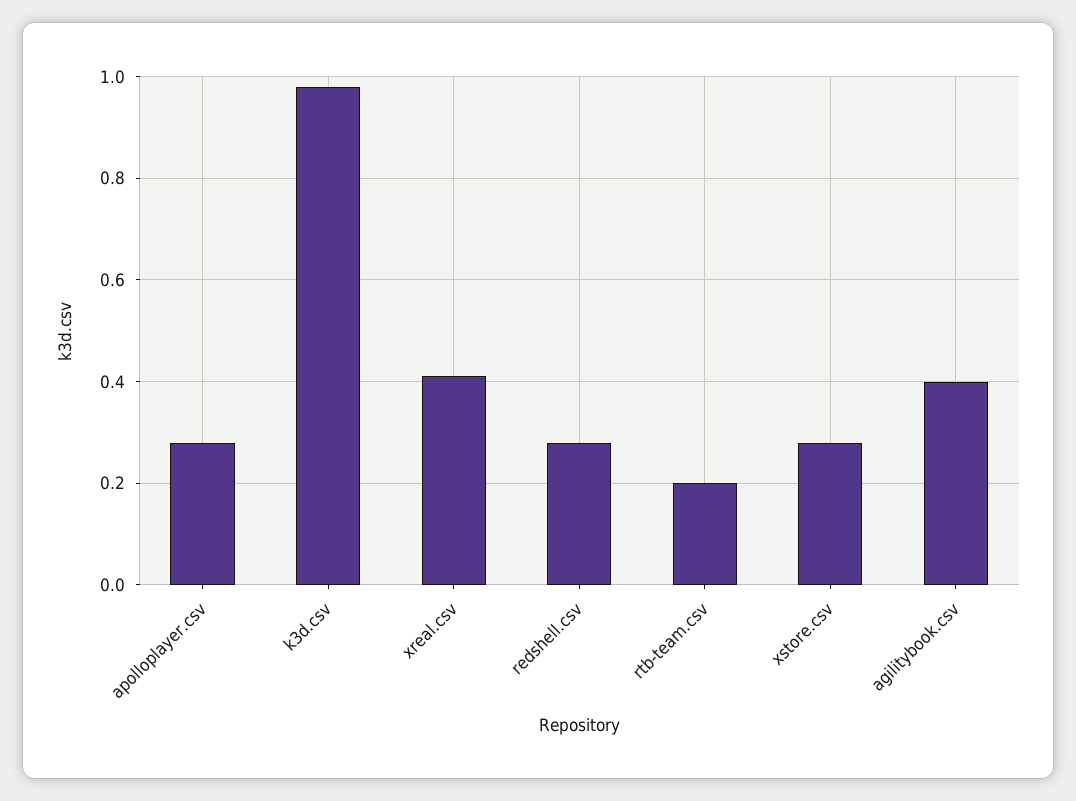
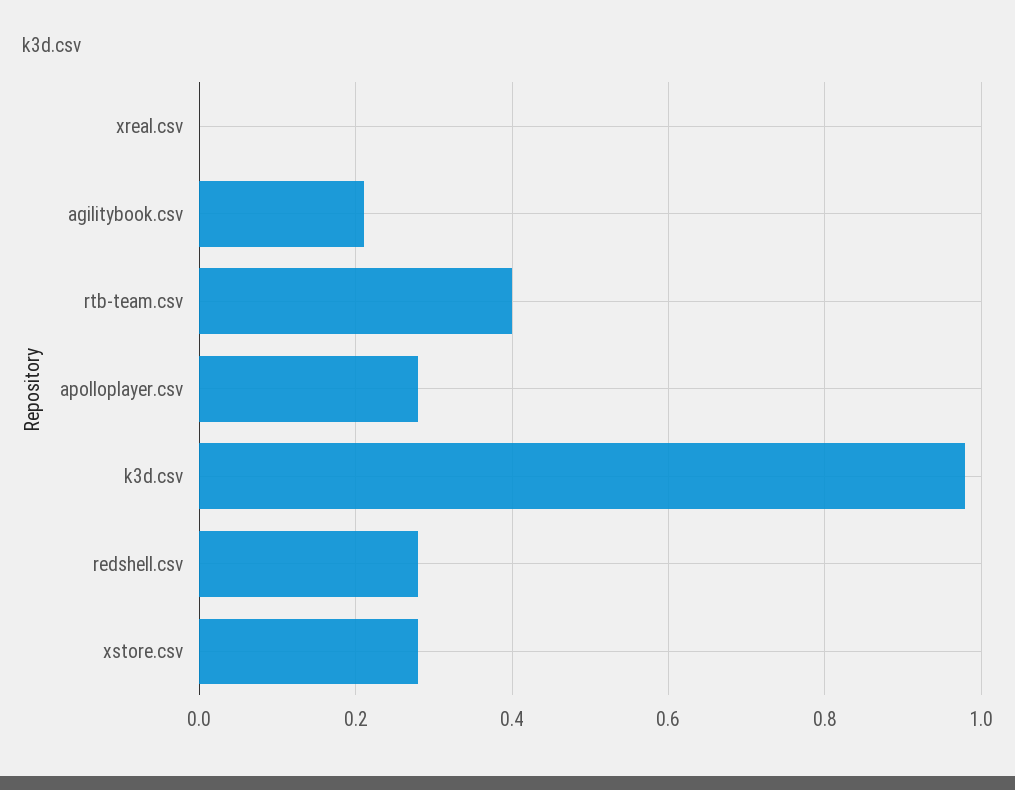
  {
    "apolloplayer.csv": 0.3,
    "k3d.csv": 1,
-   "xreal.csv": 0.4,
+   "xreal.csv": 0,
    "redshell.csv": 0.3,
-   "rtb-team.csv": 0.2,
+   "rtb-team.csv": 0.4,
    "xstore.csv": 0.3,
-   "agilitybook.csv": 0.4
+   "agilitybook.csv": 0.2
  }

